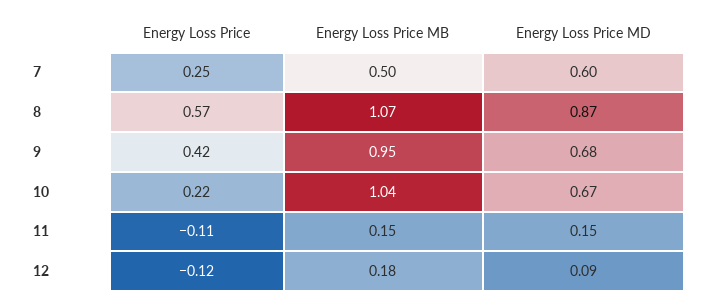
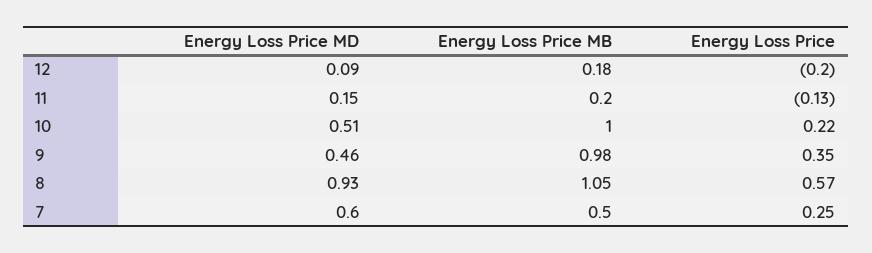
  {
    "Energy Loss Price": {
      "7": 0.25,
      "8": 0.57,
-     "9": 0.42,
+     "9": 0.35,
      "10": 0.22,
-     "11": -0.11,
+     "11": -0.13,
-     "12": -0.12
+     "12": -0.2
    },
    "Energy Loss Price MB": {
      "7": 0.5,
-     "8": 1.07,
+     "8": 1.05,
-     "9": 0.95,
+     "9": 0.98,
-     "10": 1.04,
+     "10": 1,
-     "11": 0.15,
+     "11": 0.2,
      "12": 0.18
    },
    "Energy Loss Price MD": {
      "7": 0.6,
-     "8": 0.87,
+     "8": 0.93,
-     "9": 0.68,
+     "9": 0.46,
-     "10": 0.67,
+     "10": 0.51,
      "11": 0.15,
      "12": 0.09
    }
  }

